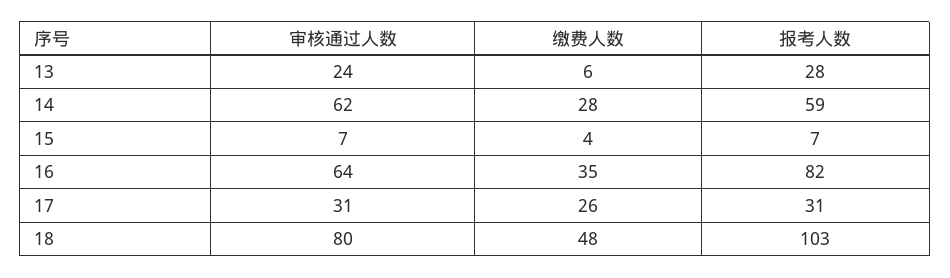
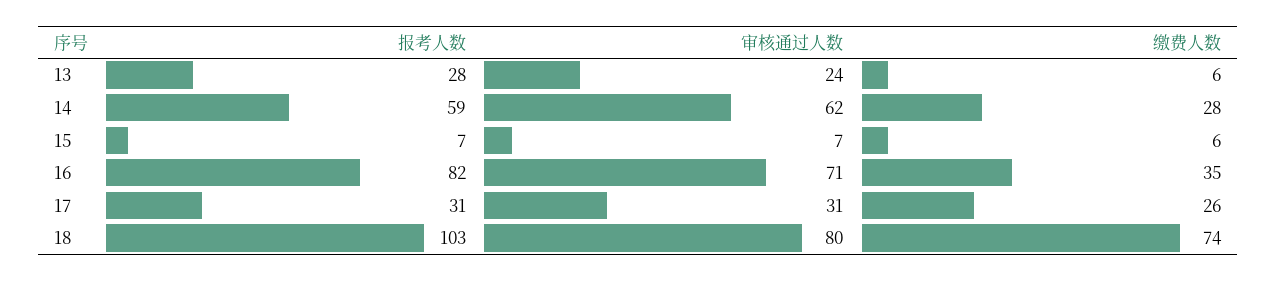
  {
    "审核通过人数": {
      "13": 24,
      "14": 62,
      "15": 7,
-     "16": 64,
+     "16": 71,
      "17": 31,
      "18": 80
    },
    "缴费人数": {
      "13": 6,
      "14": 28,
-     "15": 4,
+     "15": 6,
      "16": 35,
      "17": 26,
-     "18": 48
+     "18": 74
    },
    "报考人数": {
      "13": 28,
      "14": 59,
      "15": 7,
      "16": 82,
      "17": 31,
      "18": 103
    }
  }

